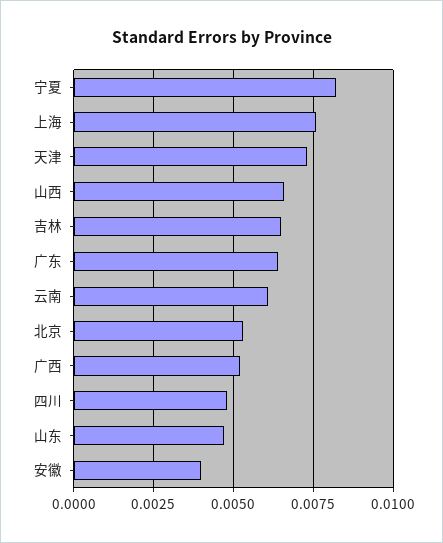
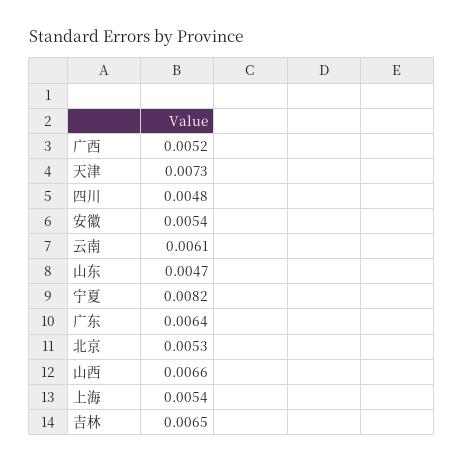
  {
    "宁夏": 0.0082,
-   "上海": 0.0075,
+   "上海": 0.0054,
    "天津": 0.0073,
    "山西": 0.0066,
    "吉林": 0.0065,
    "广东": 0.0064,
    "云南": 0.0061,
    "北京": 0.0053,
    "广西": 0.0052,
    "四川": 0.0048,
    "山东": 0.0047,
-   "安徽": 0.004
+   "安徽": 0.0054
  }

